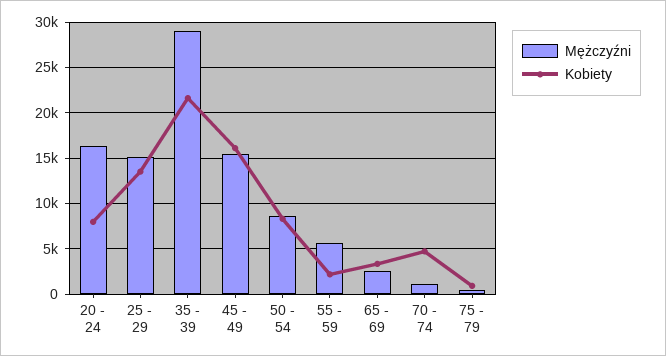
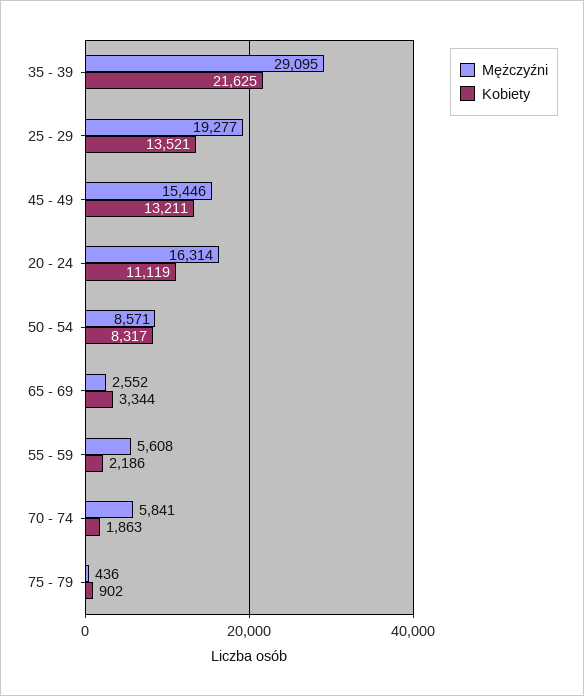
  {
    "Mężczyźni": {
      "20 - 24": 16314,
-     "25 - 29": 15000,
+     "25 - 29": 19277,
      "35 - 39": 29095,
      "45 - 49": 15446,
      "50 - 54": 8571,
      "55 - 59": 5608,
      "65 - 69": 2552,
-     "70 - 74": 1000,
+     "70 - 74": 5841,
      "75 - 79": 436
    },
    "Kobiety": {
-     "20 - 24": 8000,
+     "20 - 24": 11119,
      "25 - 29": 13521,
      "35 - 39": 21625,
-     "45 - 49": 16000,
+     "45 - 49": 13211,
      "50 - 54": 8317,
      "55 - 59": 2186,
      "65 - 69": 3344,
-     "70 - 74": 5000,
+     "70 - 74": 1863,
      "75 - 79": 902
    }
  }

